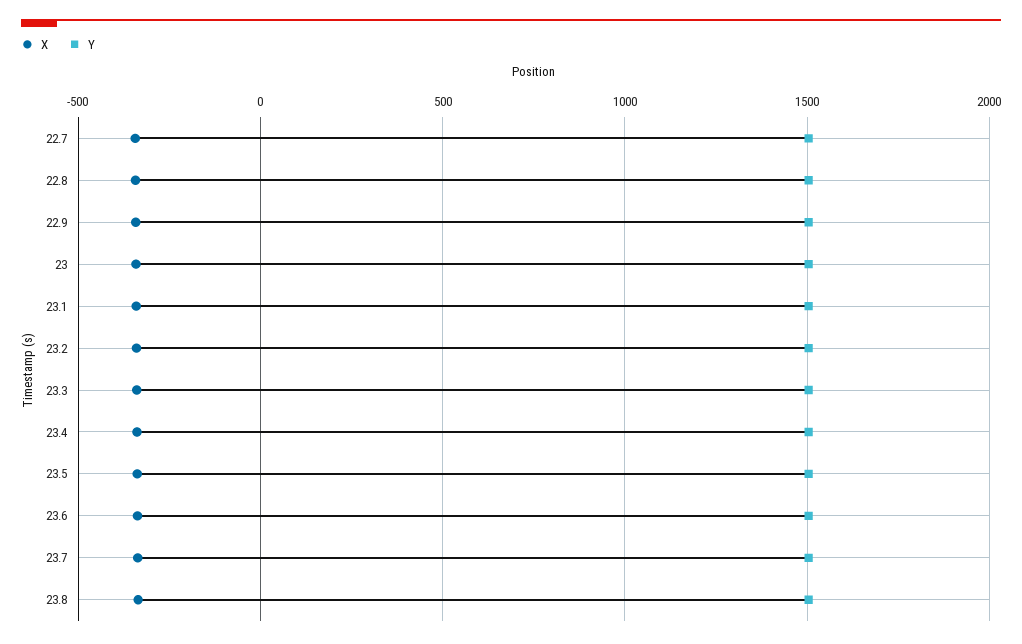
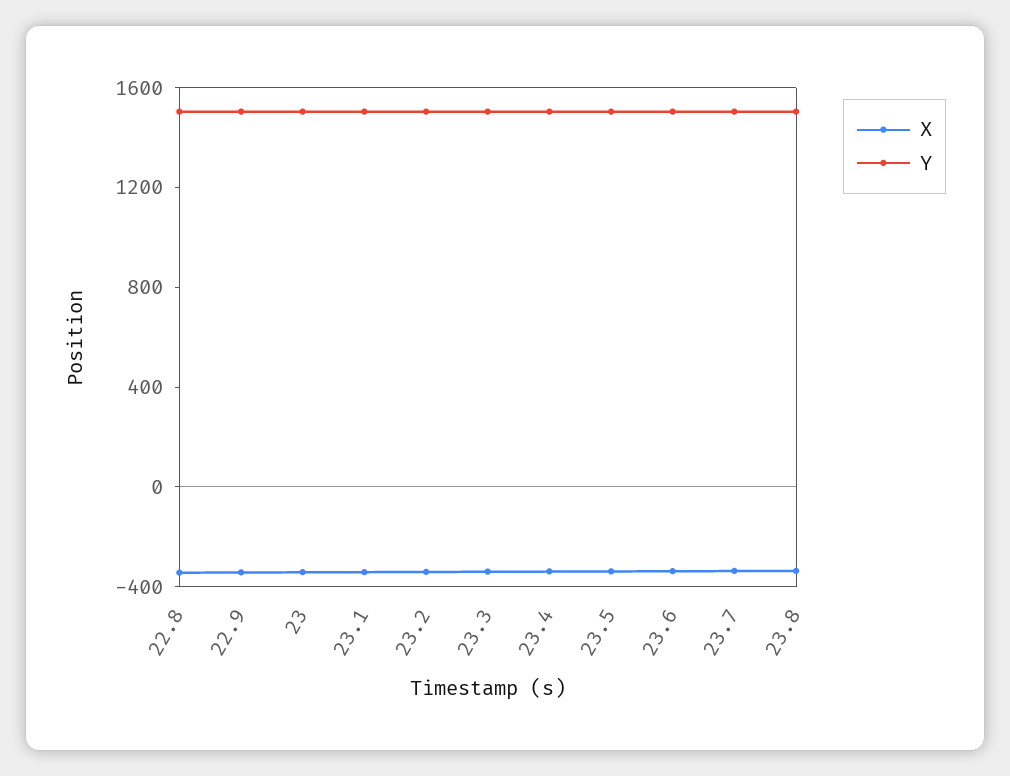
  {
    "X": {
-     "22.7": -350,
      "22.8": -350,
      "22.9": -350,
      "23": -350,
      "23.1": -350,
      "23.2": -350,
      "23.3": -350,
      "23.4": -350,
      "23.5": -350,
      "23.6": -350,
      "23.7": -350,
      "23.8": -350
    },
    "Y": {
-     "22.7": 1500,
      "22.8": 1500,
      "22.9": 1500,
      "23": 1500,
      "23.1": 1500,
      "23.2": 1500,
      "23.3": 1500,
      "23.4": 1500,
      "23.5": 1500,
      "23.6": 1500,
      "23.7": 1500,
      "23.8": 1500
    }
  }

